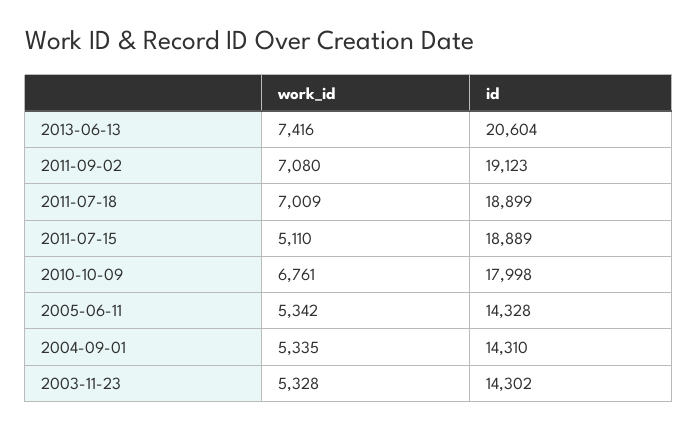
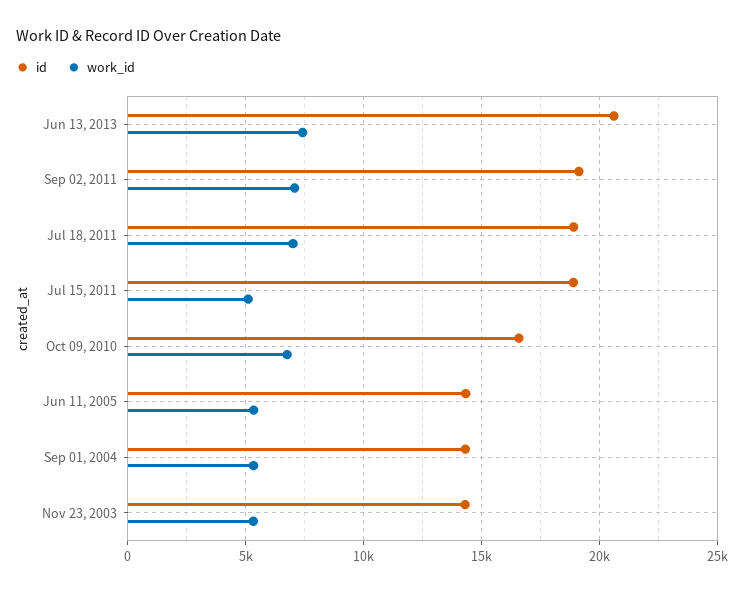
  {
    "work_id": {
      "2013-06-13": 7416,
      "2011-09-02": 7080,
      "2011-07-18": 7009,
      "2011-07-15": 5110,
      "2010-10-09": 6761,
      "2005-06-11": 5342,
      "2004-09-01": 5335,
      "2003-11-23": 5328
    },
    "id": {
      "2013-06-13": 20604,
      "2011-09-02": 19123,
      "2011-07-18": 18899,
      "2011-07-15": 18889,
-     "2010-10-09": 17998,
+     "2010-10-09": 16500,
      "2005-06-11": 14328,
      "2004-09-01": 14310,
      "2003-11-23": 14302
    }
  }

